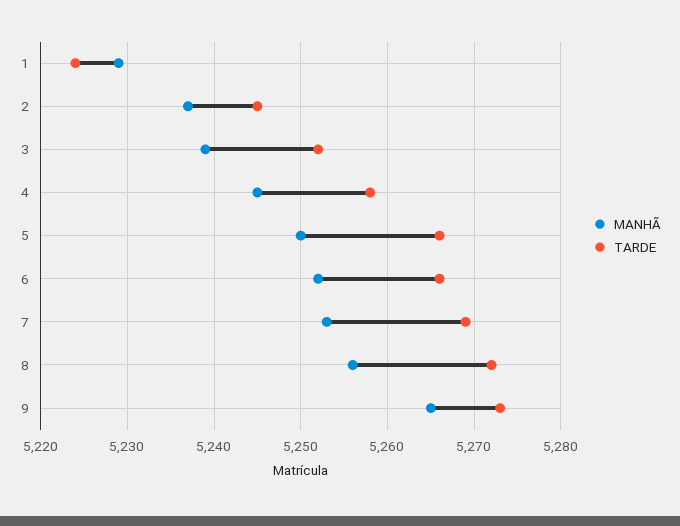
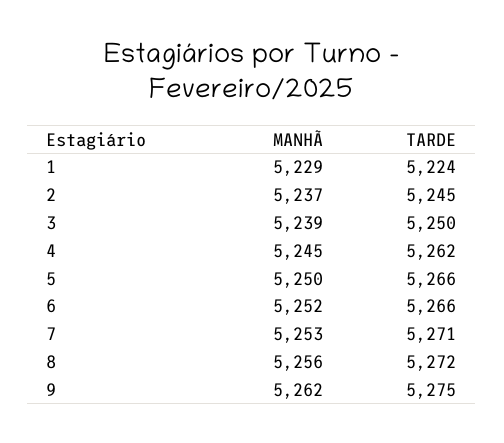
  {
    "MANHÃ": {
      "1": 5229,
      "2": 5237,
      "3": 5239,
      "4": 5245,
      "5": 5250,
      "6": 5252,
      "7": 5253,
      "8": 5256,
-     "9": 5265
+     "9": 5262
    },
    "TARDE": {
      "1": 5224,
      "2": 5245,
-     "3": 5252,
+     "3": 5250,
-     "4": 5258,
+     "4": 5262,
      "5": 5266,
      "6": 5266,
-     "7": 5269,
+     "7": 5271,
      "8": 5272,
-     "9": 5273
+     "9": 5275
    }
  }

